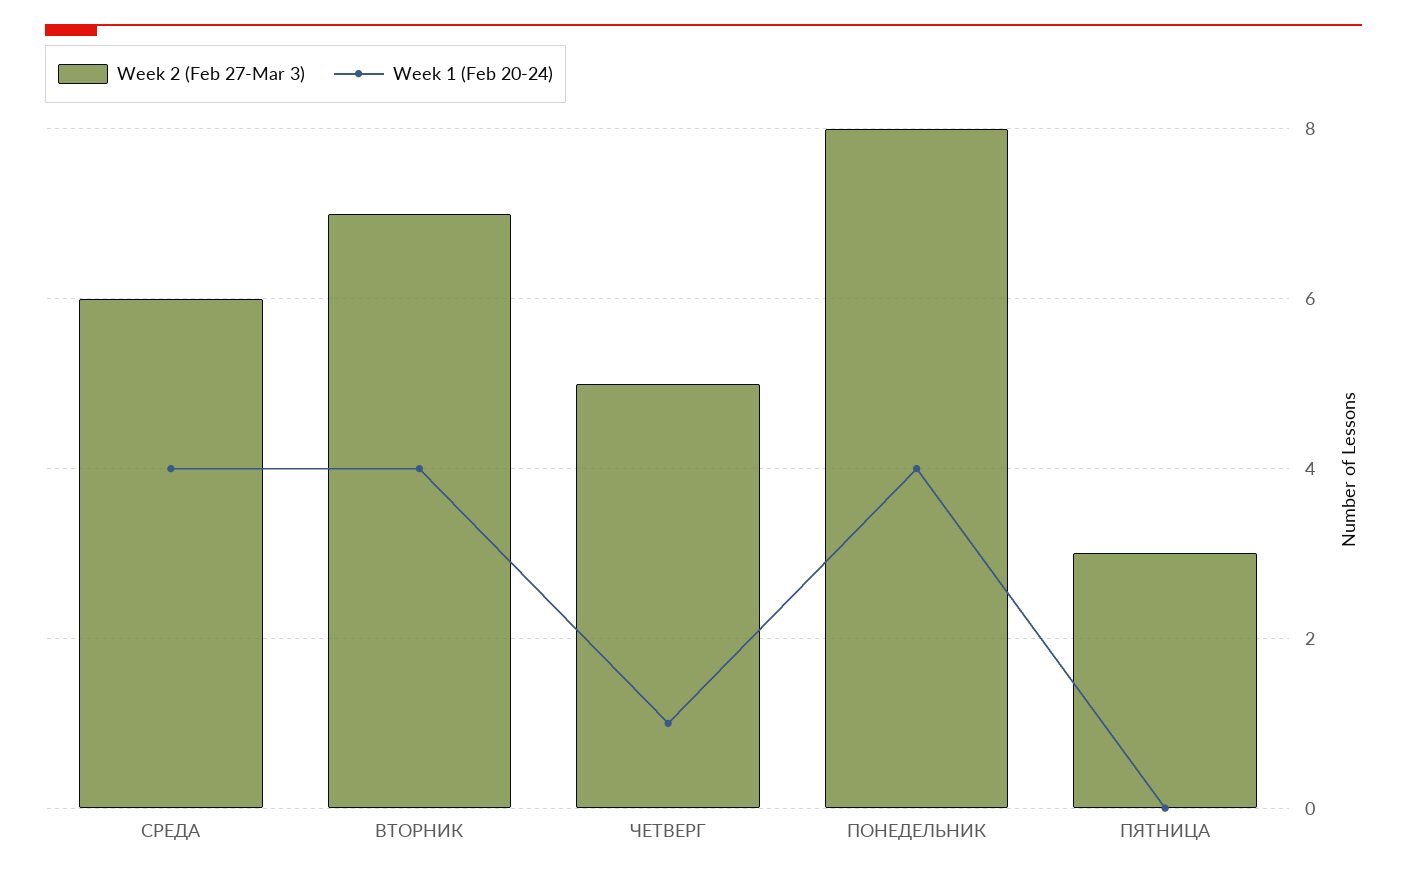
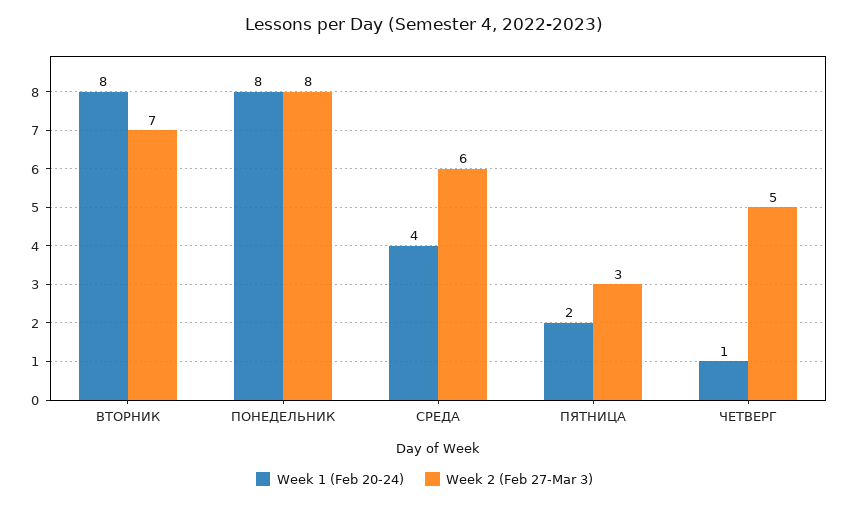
  {
    "Week 2 (Feb 27-Mar 3)": {
      "СРЕДА": 6,
      "ВТОРНИК": 7,
      "ЧЕТВЕРГ": 5,
      "ПОНЕДЕЛЬНИК": 8,
      "ПЯТНИЦА": 3
    },
    "Week 1 (Feb 20-24)": {
      "СРЕДА": 4,
-     "ВТОРНИК": 4,
+     "ВТОРНИК": 8,
      "ЧЕТВЕРГ": 1,
-     "ПОНЕДЕЛЬНИК": 4,
+     "ПОНЕДЕЛЬНИК": 8,
-     "ПЯТНИЦА": 0
+     "ПЯТНИЦА": 2
    }
  }

